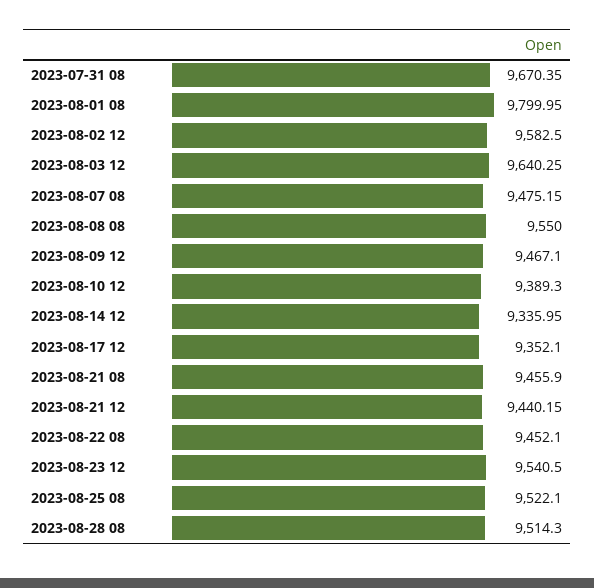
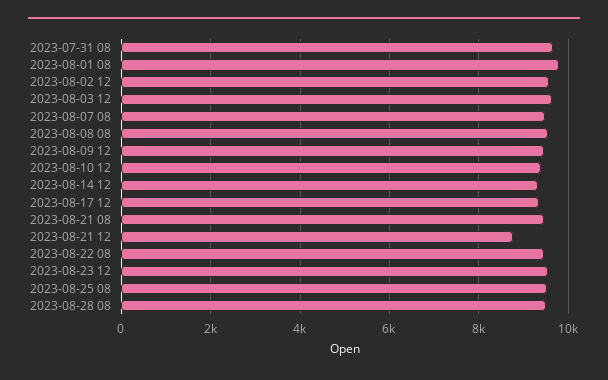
  {
    "2023-07-31 08": 9670.35,
    "2023-08-01 08": 9799.95,
    "2023-08-02 12": 9582.5,
    "2023-08-03 12": 9640.25,
    "2023-08-07 08": 9475.15,
    "2023-08-08 08": 9550,
    "2023-08-09 12": 9467.1,
    "2023-08-10 12": 9389.3,
    "2023-08-14 12": 9335.95,
    "2023-08-17 12": 9352.1,
    "2023-08-21 08": 9455.9,
-   "2023-08-21 12": 9440.15,
+   "2023-08-21 12": 8800,
    "2023-08-22 08": 9452.1,
    "2023-08-23 12": 9540.5,
    "2023-08-25 08": 9522.1,
    "2023-08-28 08": 9514.3
  }

